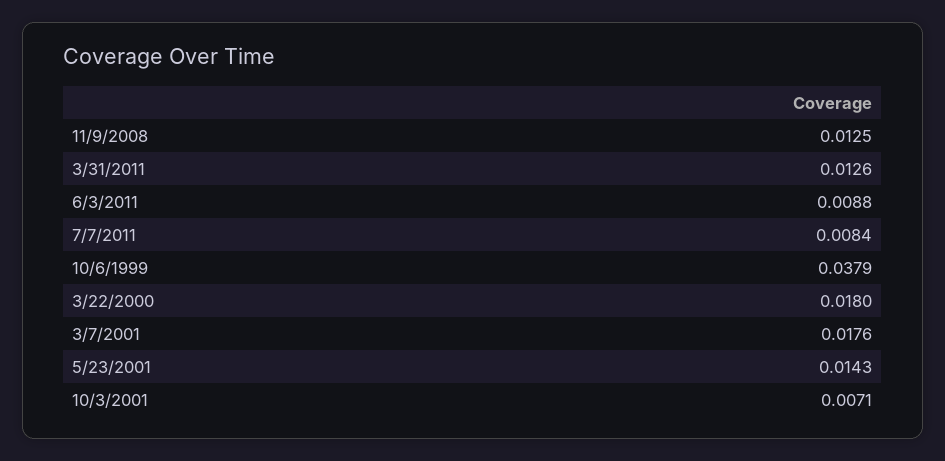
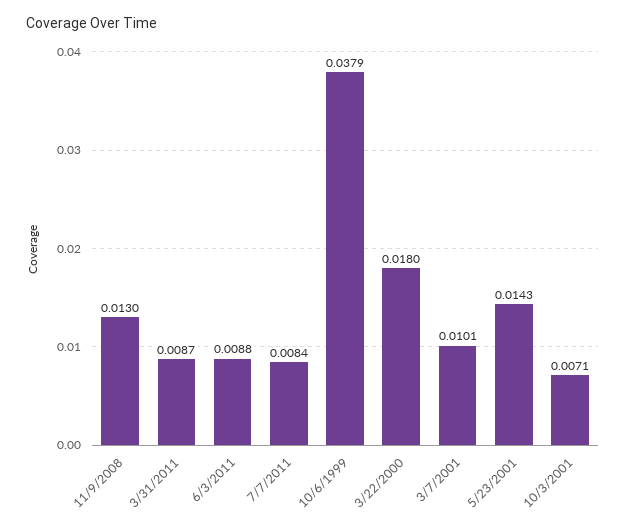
  {
-   "11/9/2008": 0.0125,
+   "11/9/2008": 0.013,
-   "3/31/2011": 0.0126,
+   "3/31/2011": 0.0087,
    "6/3/2011": 0.0088,
    "7/7/2011": 0.0084,
    "10/6/1999": 0.0379,
    "3/22/2000": 0.018,
-   "3/7/2001": 0.0176,
+   "3/7/2001": 0.0101,
    "5/23/2001": 0.0143,
    "10/3/2001": 0.0071
  }

